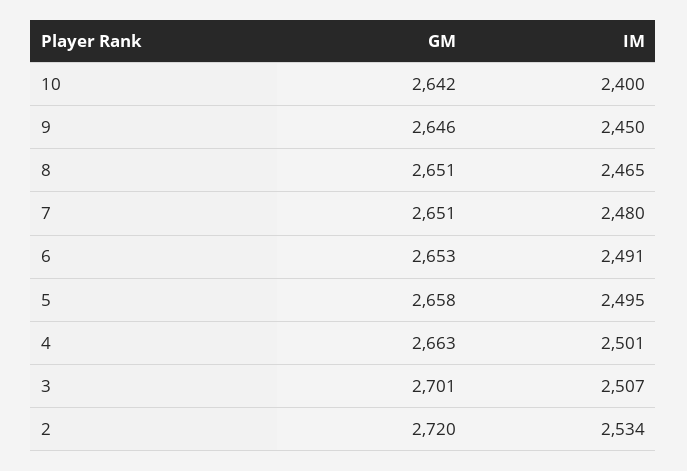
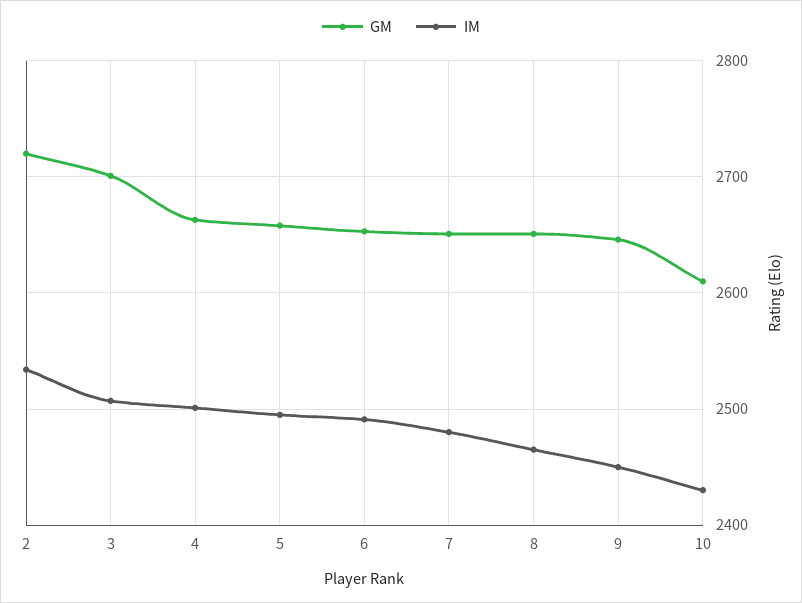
  {
    "GM": {
-     "10": 2642,
+     "10": 2610,
      "9": 2646,
      "8": 2651,
      "7": 2651,
      "6": 2653,
      "5": 2658,
      "4": 2663,
      "3": 2701,
      "2": 2720
    },
    "IM": {
-     "10": 2400,
+     "10": 2430,
      "9": 2450,
      "8": 2465,
      "7": 2480,
      "6": 2491,
      "5": 2495,
      "4": 2501,
      "3": 2507,
      "2": 2534
    }
  }

